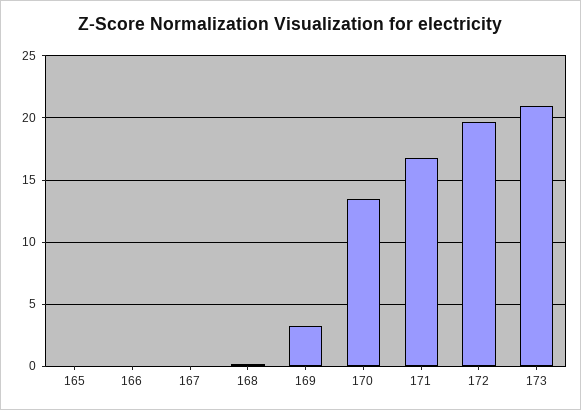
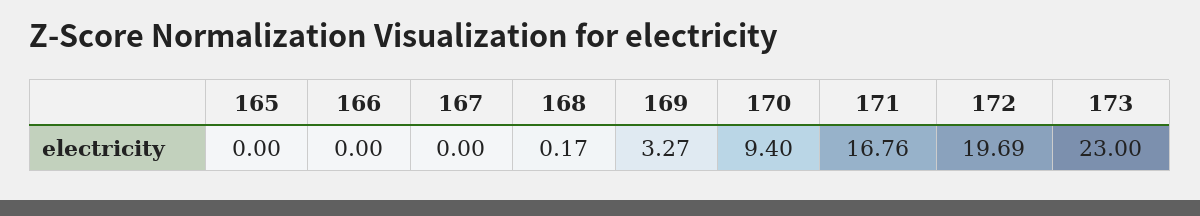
  {
    "165": 0,
    "166": 0,
    "167": 0,
    "168": 0.17,
    "169": 3.27,
-   "170": 13.5,
+   "170": 9.4,
    "171": 16.76,
    "172": 19.69,
-   "173": 21
+   "173": 23
  }

